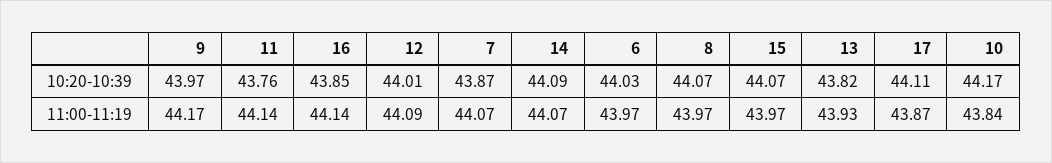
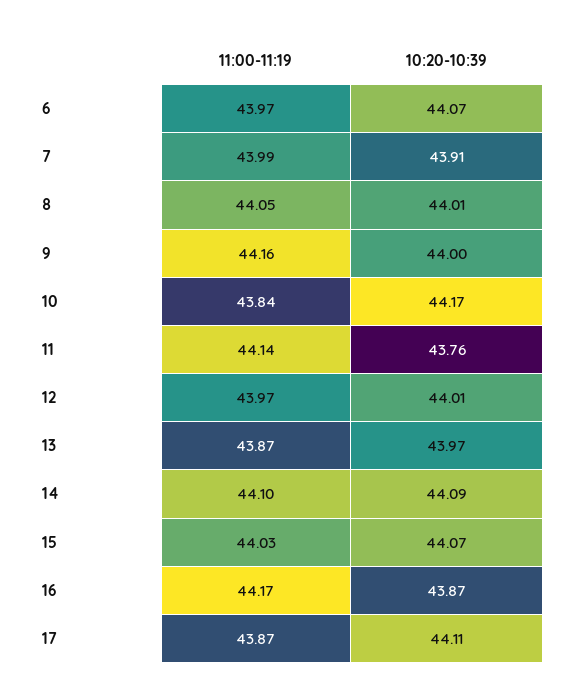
  {
    "9": {
-     "10:20-10:39": 43.97,
+     "10:20-10:39": 44,
-     "11:00-11:19": 44.17
+     "11:00-11:19": 44.16
    },
    "11": {
      "10:20-10:39": 43.76,
      "11:00-11:19": 44.14
    },
    "16": {
-     "10:20-10:39": 43.85,
+     "10:20-10:39": 43.87,
-     "11:00-11:19": 44.14
+     "11:00-11:19": 44.17
    },
    "12": {
      "10:20-10:39": 44.01,
-     "11:00-11:19": 44.09
+     "11:00-11:19": 43.97
    },
    "7": {
-     "10:20-10:39": 43.87,
+     "10:20-10:39": 43.91,
-     "11:00-11:19": 44.07
+     "11:00-11:19": 43.99
    },
    "14": {
      "10:20-10:39": 44.09,
-     "11:00-11:19": 44.07
+     "11:00-11:19": 44.1
    },
    "6": {
-     "10:20-10:39": 44.03,
+     "10:20-10:39": 44.07,
      "11:00-11:19": 43.97
    },
    "8": {
-     "10:20-10:39": 44.07,
+     "10:20-10:39": 44.01,
-     "11:00-11:19": 43.97
+     "11:00-11:19": 44.05
    },
    "15": {
      "10:20-10:39": 44.07,
-     "11:00-11:19": 43.97
+     "11:00-11:19": 44.03
    },
    "13": {
-     "10:20-10:39": 43.82,
+     "10:20-10:39": 43.97,
-     "11:00-11:19": 43.93
+     "11:00-11:19": 43.87
    },
    "17": {
      "10:20-10:39": 44.11,
      "11:00-11:19": 43.87
    },
    "10": {
      "10:20-10:39": 44.17,
      "11:00-11:19": 43.84
    }
  }

